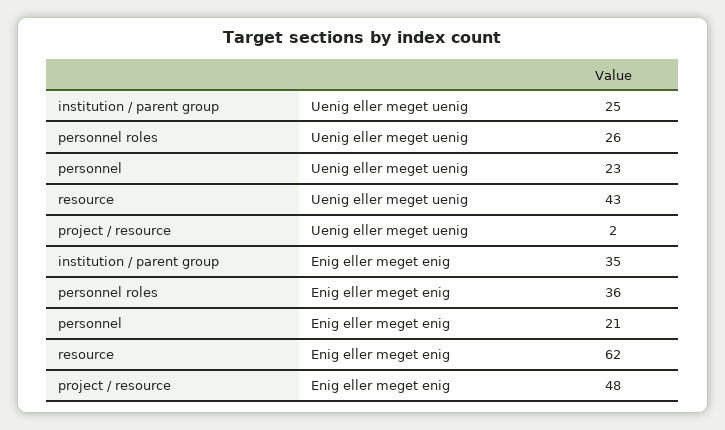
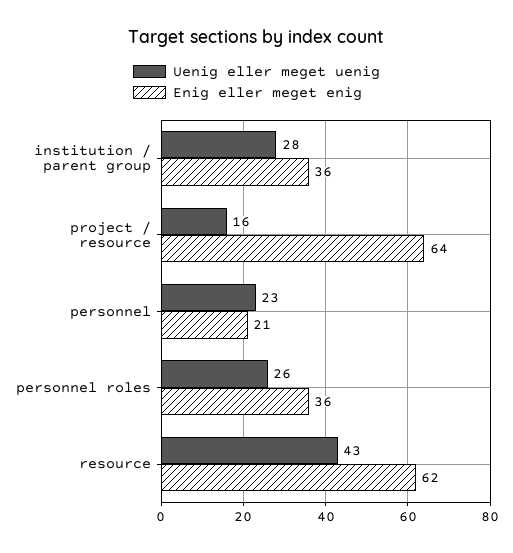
  {
    "Uenig eller meget uenig": {
-     "institution / parent group": 25,
+     "institution / parent group": 28,
      "personnel roles": 26,
      "personnel": 23,
      "resource": 43,
-     "project / resource": 2
+     "project / resource": 16
    },
    "Enig eller meget enig": {
-     "institution / parent group": 35,
+     "institution / parent group": 36,
      "personnel roles": 36,
      "personnel": 21,
      "resource": 62,
-     "project / resource": 48
+     "project / resource": 64
    }
  }

